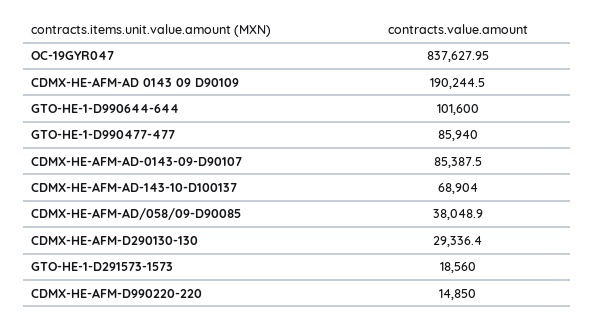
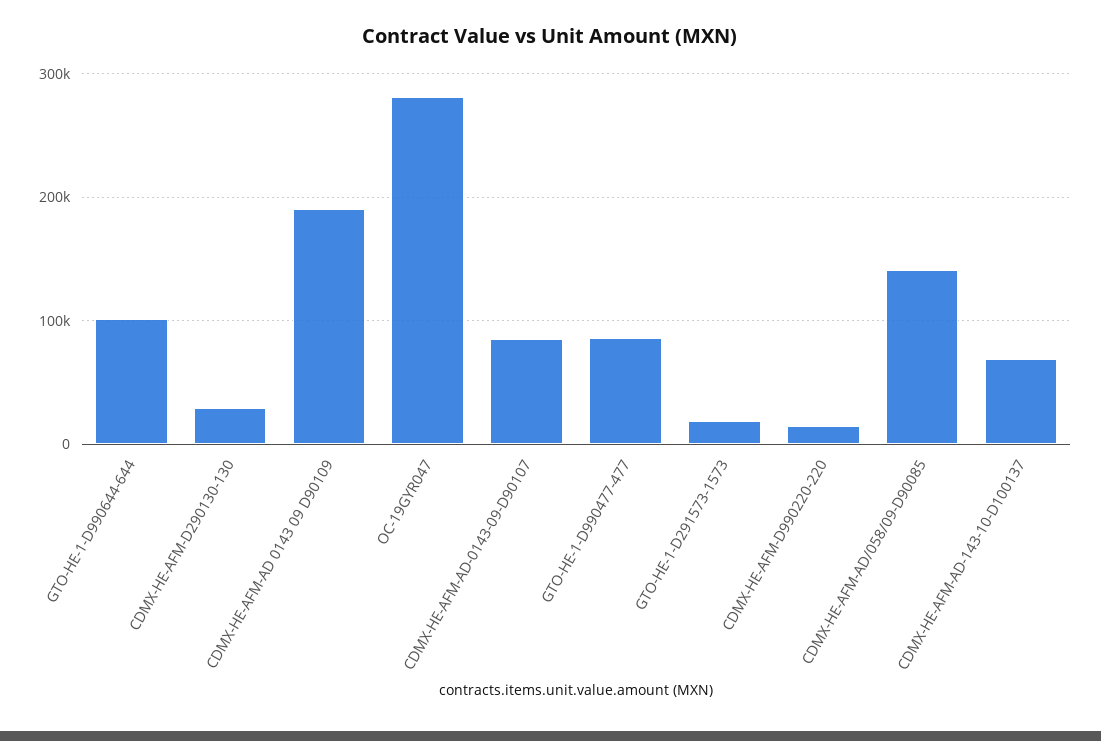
  {
-   "OC-19GYR047": 837627.95,
+   "OC-19GYR047": 280000,
    "CDMX-HE-AFM-AD 0143 09 D90109": 190244.5,
    "GTO-HE-1-D990644-644": 101600,
    "GTO-HE-1-D990477-477": 85940,
    "CDMX-HE-AFM-AD-0143-09-D90107": 85387.5,
    "CDMX-HE-AFM-AD-143-10-D100137": 68904,
-   "CDMX-HE-AFM-AD/058/09-D90085": 38048.9,
+   "CDMX-HE-AFM-AD/058/09-D90085": 140000,
    "CDMX-HE-AFM-D290130-130": 29336.4,
    "GTO-HE-1-D291573-1573": 18560,
    "CDMX-HE-AFM-D990220-220": 14850
  }

